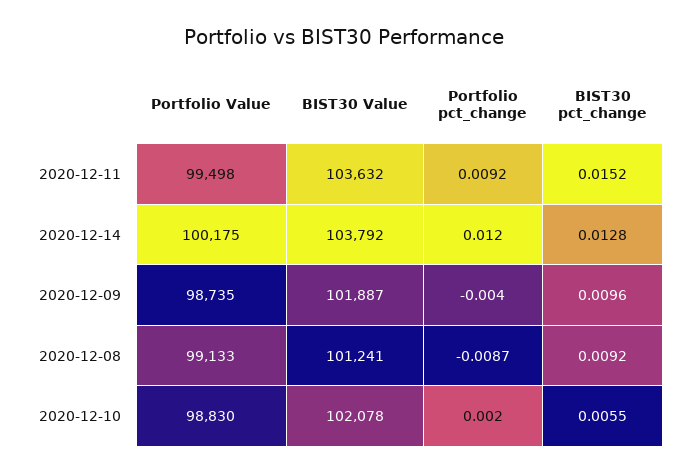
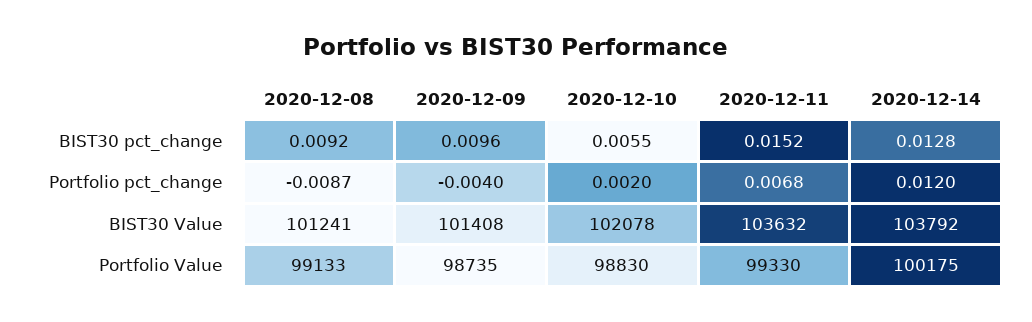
  {
    "Portfolio Value": {
-     "2020-12-11": 99498,
+     "2020-12-11": 99330,
      "2020-12-14": 100175,
      "2020-12-09": 98735,
      "2020-12-08": 99133,
      "2020-12-10": 98830
    },
    "BIST30 Value": {
      "2020-12-11": 103632,
      "2020-12-14": 103792,
-     "2020-12-09": 101887,
+     "2020-12-09": 101408,
      "2020-12-08": 101241,
      "2020-12-10": 102078
    },
    "Portfolio pct_change": {
-     "2020-12-11": 0.0092,
+     "2020-12-11": 0.0068,
      "2020-12-14": 0.012,
      "2020-12-09": -0.004,
      "2020-12-08": -0.0087,
      "2020-12-10": 0.002
    },
    "BIST30 pct_change": {
      "2020-12-11": 0.0152,
      "2020-12-14": 0.0128,
      "2020-12-09": 0.0096,
      "2020-12-08": 0.0092,
      "2020-12-10": 0.0055
    }
  }

